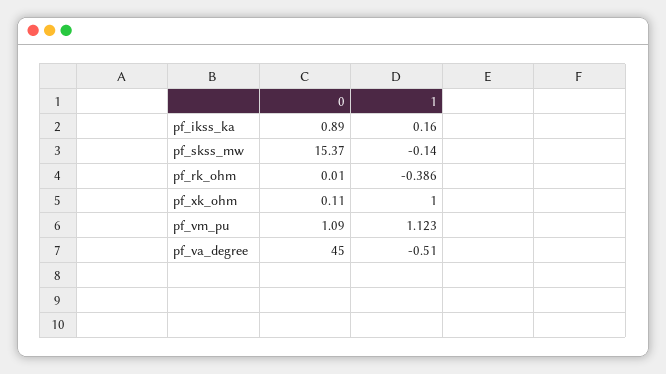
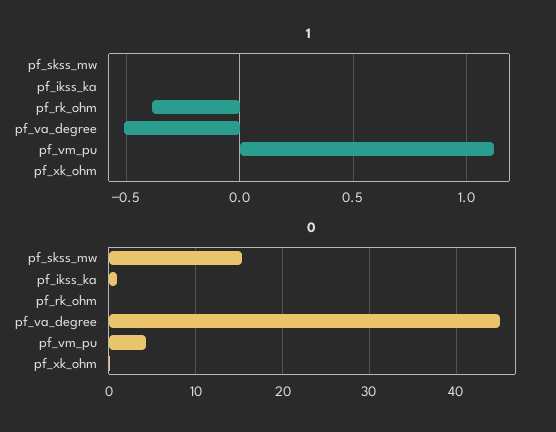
  {
    "0": {
      "pf_ikss_ka": 0.89,
      "pf_skss_mw": 15.37,
      "pf_rk_ohm": 0.01,
      "pf_xk_ohm": 0.11,
-     "pf_vm_pu": 1.09,
+     "pf_vm_pu": 4,
      "pf_va_degree": 45
    },
    "1": {
-     "pf_ikss_ka": 0.16,
+     "pf_ikss_ka": 0,
-     "pf_skss_mw": -0.14,
+     "pf_skss_mw": 0,
      "pf_rk_ohm": -0.386,
-     "pf_xk_ohm": 1,
+     "pf_xk_ohm": 0,
      "pf_vm_pu": 1.123,
      "pf_va_degree": -0.51
    }
  }

